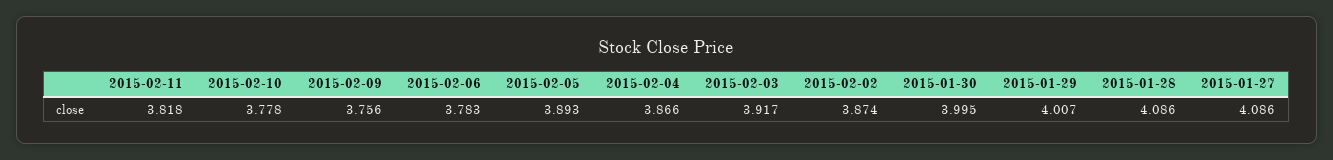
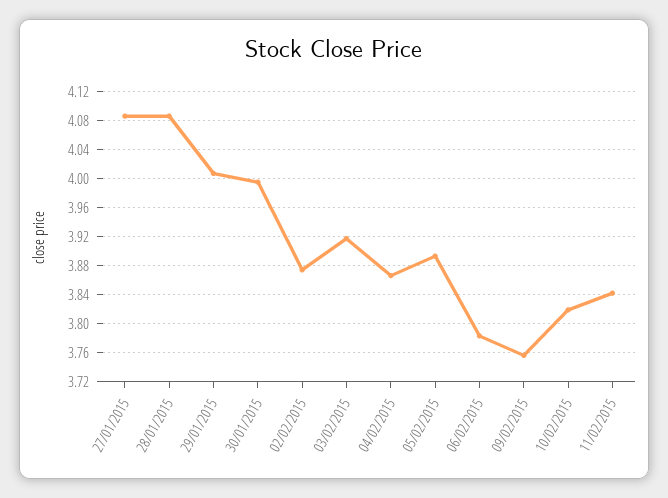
  {
-   "2015-02-11": 3.818,
+   "2015-02-11": 3.84,
-   "2015-02-10": 3.778,
+   "2015-02-10": 3.82,
    "2015-02-09": 3.756,
    "2015-02-06": 3.783,
    "2015-02-05": 3.893,
    "2015-02-04": 3.866,
    "2015-02-03": 3.917,
    "2015-02-02": 3.874,
    "2015-01-30": 3.995,
    "2015-01-29": 4.007,
    "2015-01-28": 4.086,
    "2015-01-27": 4.086
  }

